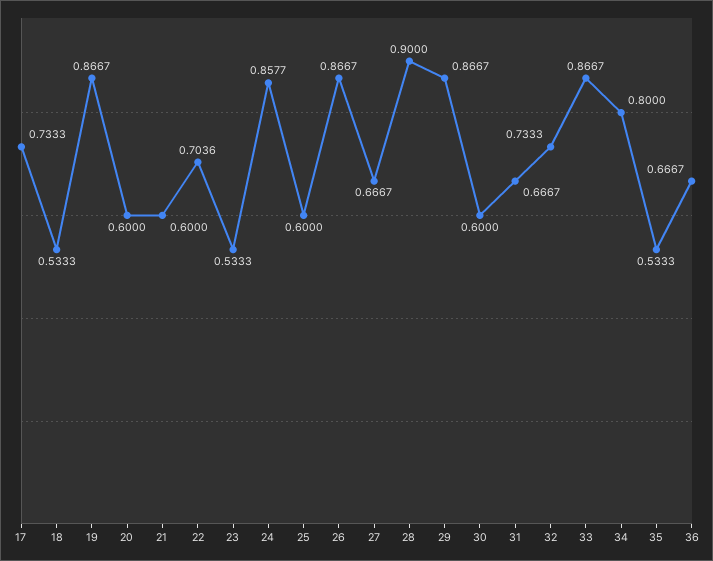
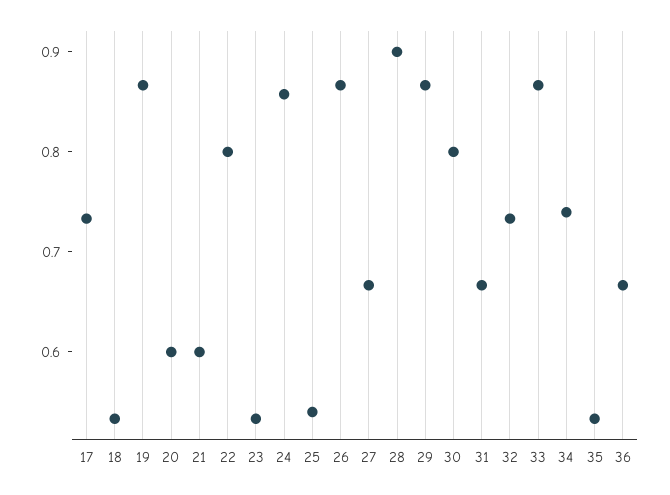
  {
    "17": 0.7333,
    "18": 0.5333,
    "19": 0.8667,
    "20": 0.6,
    "21": 0.6,
-   "22": 0.7036,
+   "22": 0.8,
    "23": 0.5333,
    "24": 0.8577,
-   "25": 0.6,
+   "25": 0.54,
    "26": 0.8667,
    "27": 0.6667,
    "28": 0.9,
    "29": 0.8667,
-   "30": 0.6,
+   "30": 0.8,
    "31": 0.6667,
    "32": 0.7333,
    "33": 0.8667,
-   "34": 0.8,
+   "34": 0.74,
    "35": 0.5333,
    "36": 0.6667
  }

